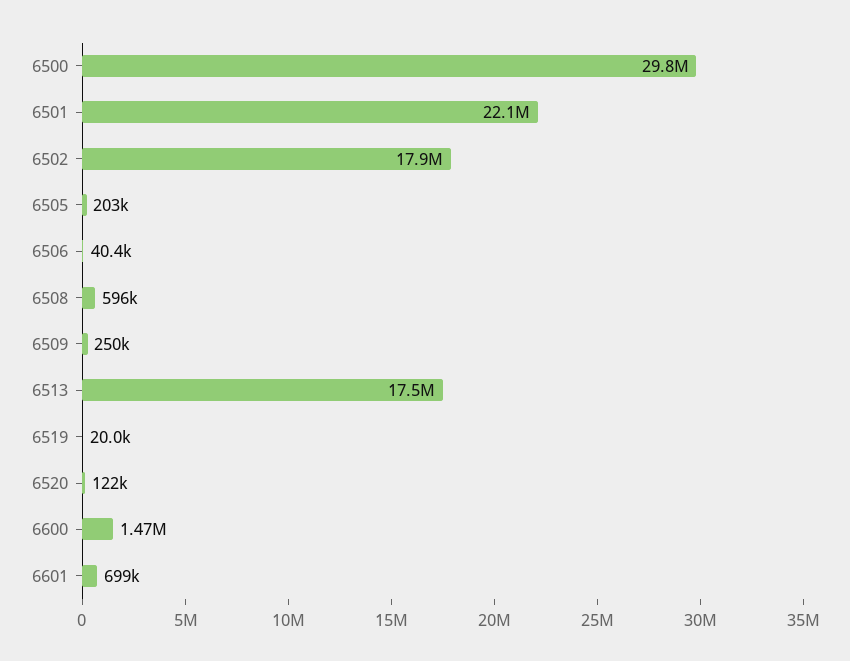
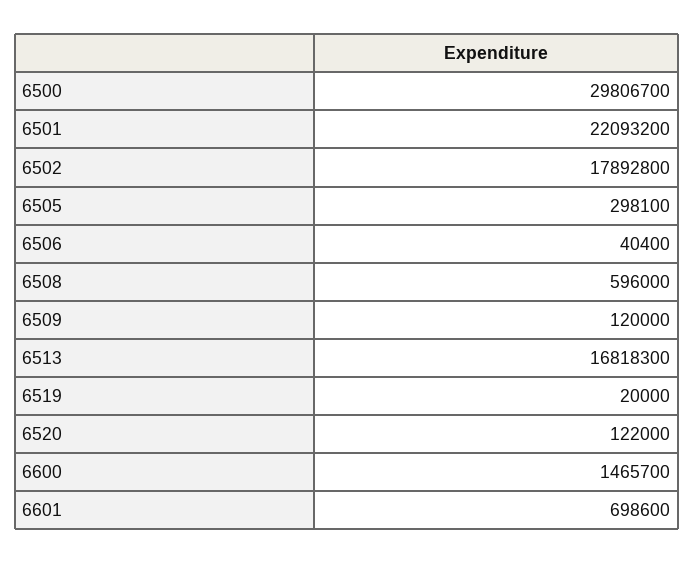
  {
    "6500": 29806700,
    "6501": 22093200,
    "6502": 17892800,
-   "6505": 203000,
+   "6505": 298100,
    "6506": 40400,
    "6508": 596000,
-   "6509": 250000,
+   "6509": 120000,
-   "6513": 17500000,
+   "6513": 16818300,
    "6519": 20000,
    "6520": 122000,
    "6600": 1465700,
    "6601": 698600
  }

